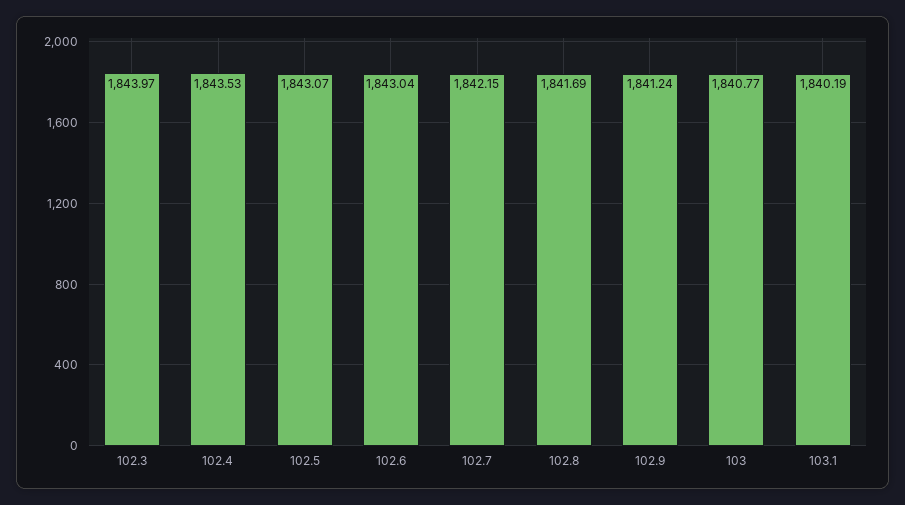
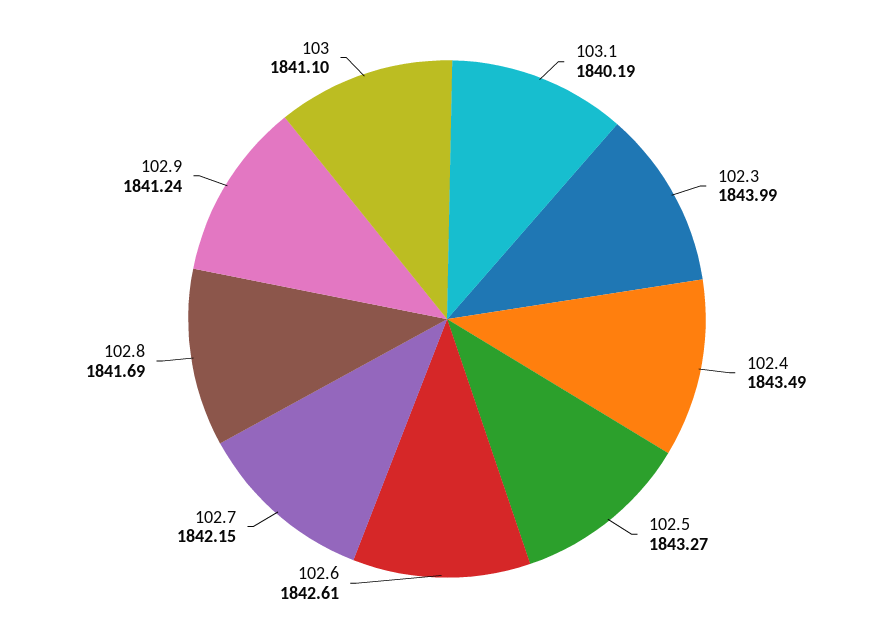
  {
-   "102.3": 1843.97,
+   "102.3": 1843.99,
-   "102.4": 1843.53,
+   "102.4": 1843.49,
-   "102.5": 1843.07,
+   "102.5": 1843.27,
-   "102.6": 1843.04,
+   "102.6": 1842.61,
    "102.7": 1842.15,
    "102.8": 1841.69,
    "102.9": 1841.24,
-   "103": 1840.77,
+   "103": 1841.1,
    "103.1": 1840.19
  }

